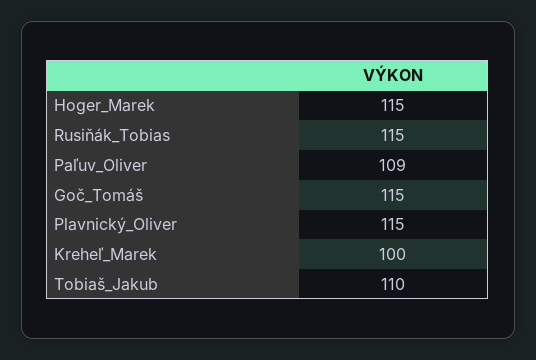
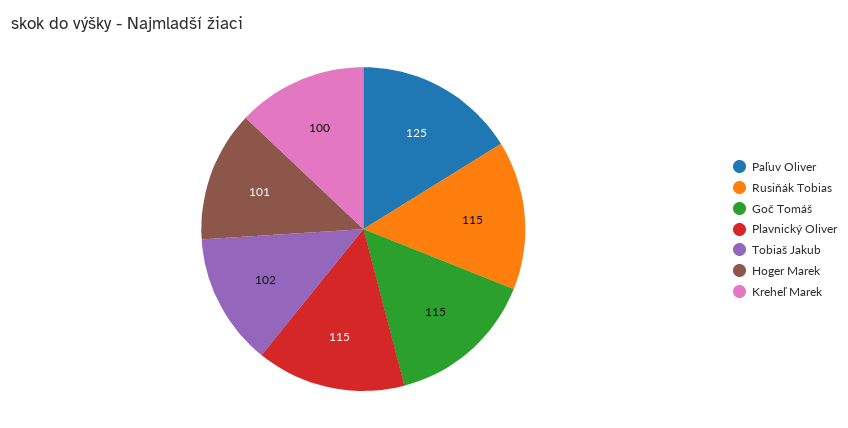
  {
-   "Hoger_Marek": 115,
+   "Hoger_Marek": 101,
    "Rusiňák_Tobias": 115,
-   "Paľuv_Oliver": 109,
+   "Paľuv_Oliver": 125,
    "Goč_Tomáš": 115,
    "Plavnický_Oliver": 115,
    "Kreheľ_Marek": 100,
-   "Tobiaš_Jakub": 110
+   "Tobiaš_Jakub": 102
  }

